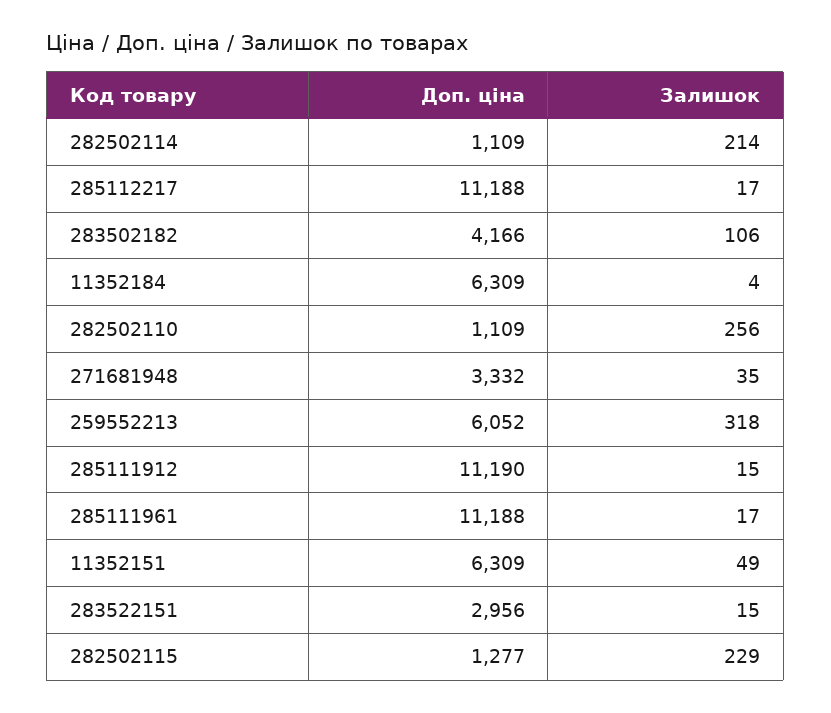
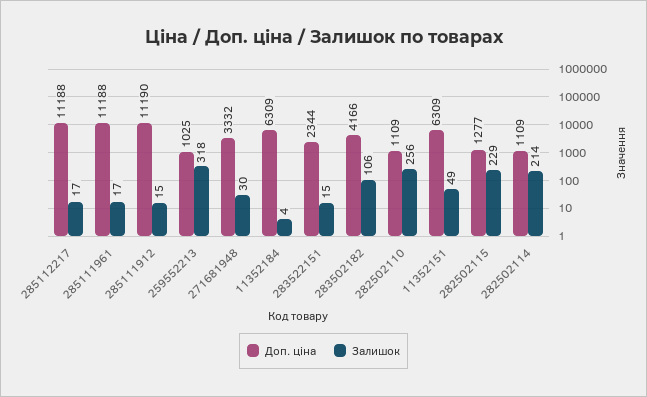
  {
    "Доп. ціна": {
      "282502114": 1109,
      "285112217": 11188,
      "283502182": 4166,
      "11352184": 6309,
      "282502110": 1109,
      "271681948": 3332,
-     "259552213": 6052,
+     "259552213": 1025,
      "285111912": 11190,
      "285111961": 11188,
      "11352151": 6309,
-     "283522151": 2956,
+     "283522151": 2344,
      "282502115": 1277
    },
    "Залишок": {
      "282502114": 214,
      "285112217": 17,
      "283502182": 106,
      "11352184": 4,
      "282502110": 256,
-     "271681948": 35,
+     "271681948": 30,
      "259552213": 318,
      "285111912": 15,
      "285111961": 17,
      "11352151": 49,
      "283522151": 15,
      "282502115": 229
    }
  }

